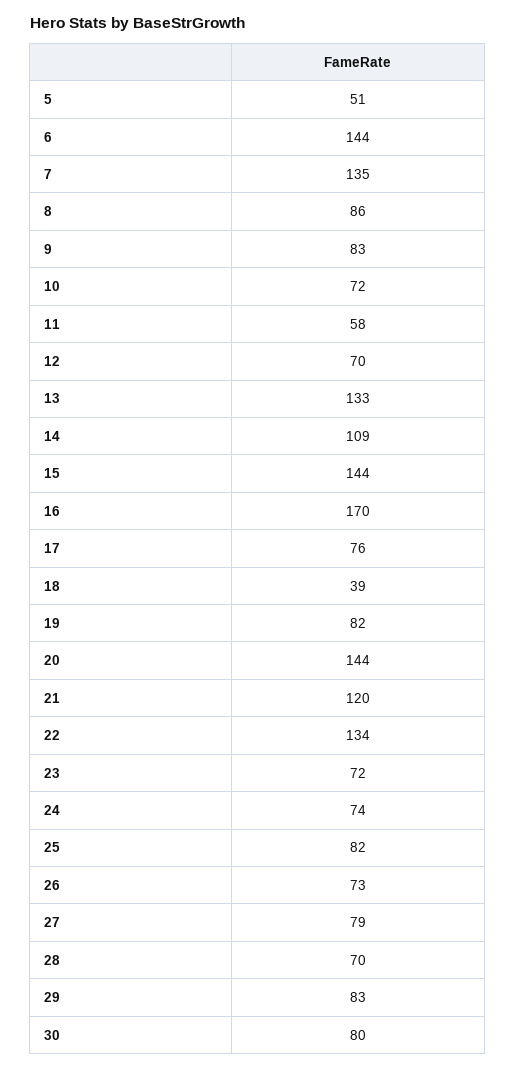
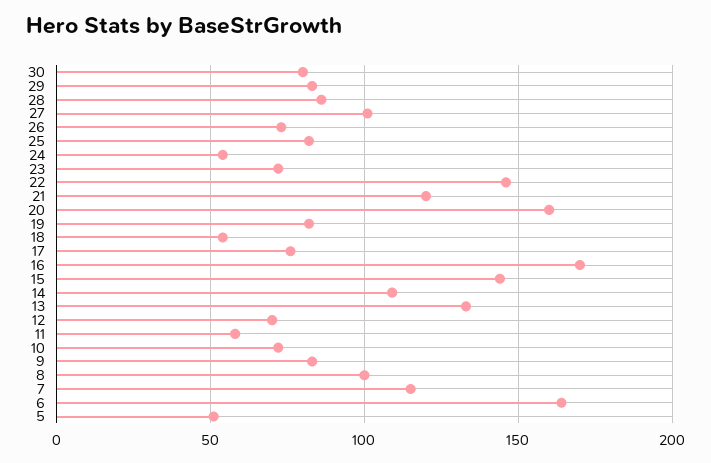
  {
    "5": 51,
-   "6": 144,
+   "6": 165,
-   "7": 135,
+   "7": 115,
-   "8": 86,
+   "8": 100,
    "9": 83,
    "10": 72,
    "11": 58,
    "12": 70,
    "13": 133,
    "14": 109,
    "15": 144,
    "16": 170,
    "17": 76,
-   "18": 39,
+   "18": 55,
    "19": 82,
-   "20": 144,
+   "20": 160,
    "21": 120,
-   "22": 134,
+   "22": 145,
    "23": 72,
-   "24": 74,
+   "24": 55,
    "25": 82,
    "26": 73,
-   "27": 79,
+   "27": 100,
-   "28": 70,
+   "28": 85,
    "29": 83,
    "30": 80
  }

